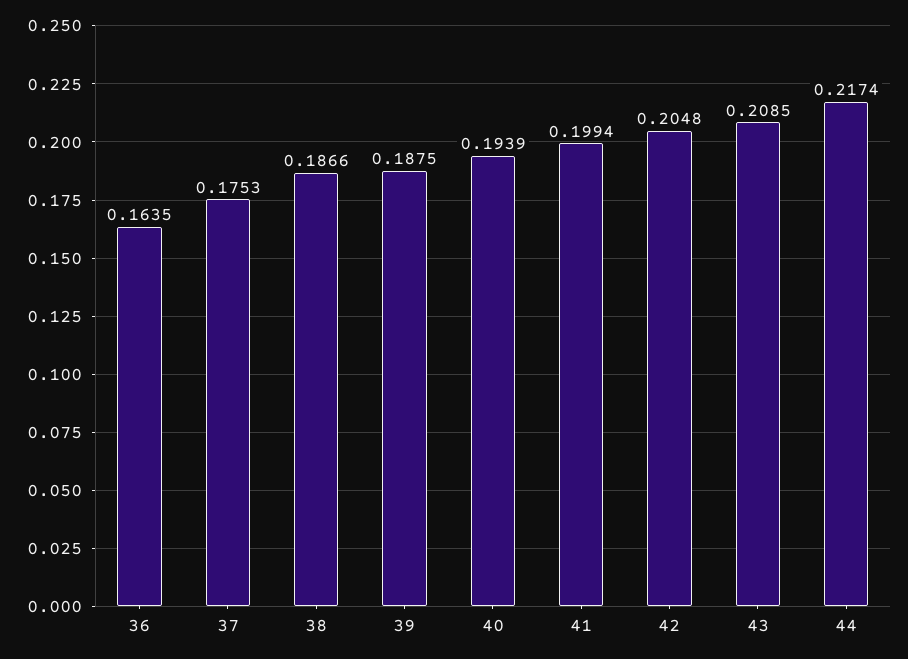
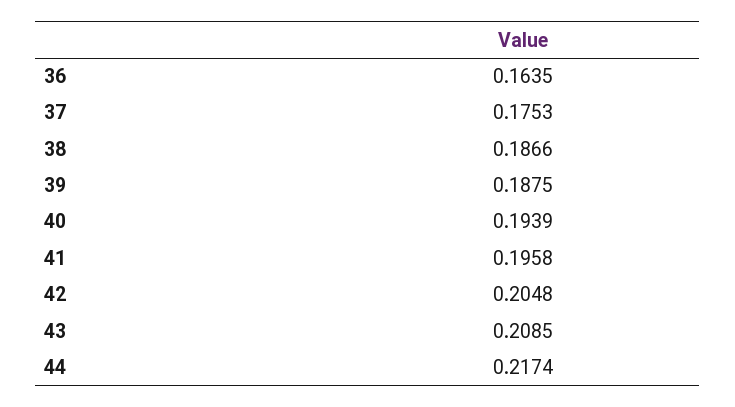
  {
    "36": 0.1635,
    "37": 0.1753,
    "38": 0.1866,
    "39": 0.1875,
    "40": 0.1939,
-   "41": 0.1994,
+   "41": 0.1958,
    "42": 0.2048,
    "43": 0.2085,
    "44": 0.2174
  }

